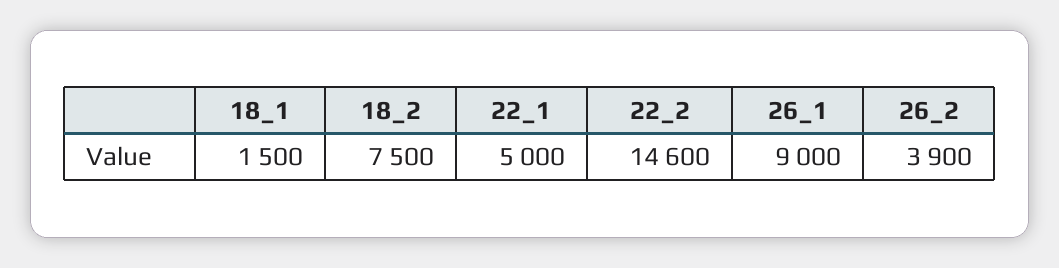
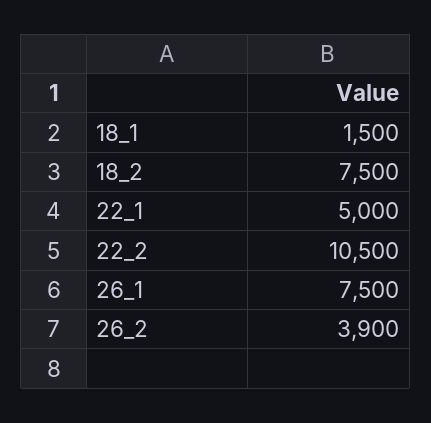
  {
    "18_1": 1500,
    "18_2": 7500,
    "22_1": 5000,
-   "22_2": 14600,
+   "22_2": 10500,
-   "26_1": 9000,
+   "26_1": 7500,
    "26_2": 3900
  }

